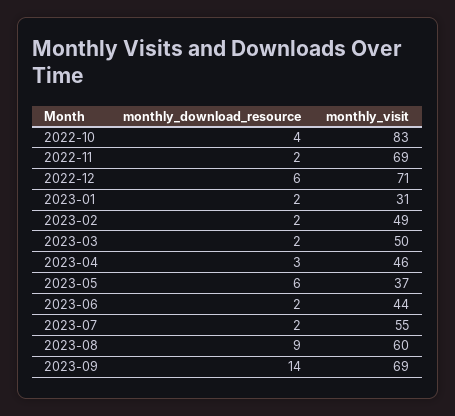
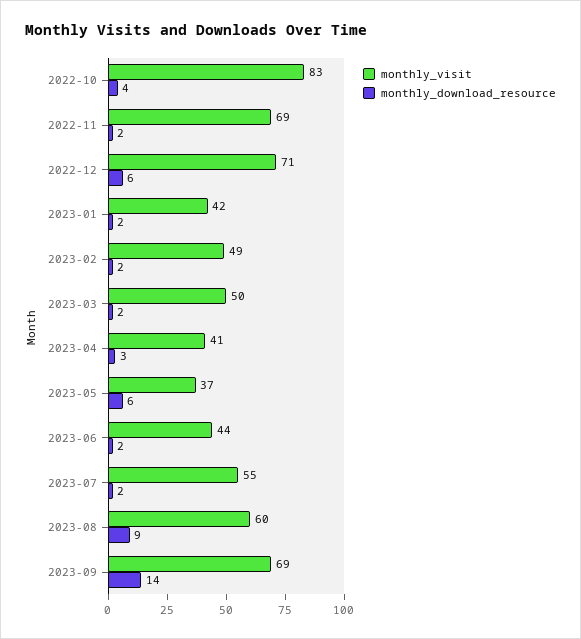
  {
    "monthly_download_resource": {
      "2022-10": 4,
      "2022-11": 2,
      "2022-12": 6,
      "2023-01": 2,
      "2023-02": 2,
      "2023-03": 2,
      "2023-04": 3,
      "2023-05": 6,
      "2023-06": 2,
      "2023-07": 2,
      "2023-08": 9,
      "2023-09": 14
    },
    "monthly_visit": {
      "2022-10": 83,
      "2022-11": 69,
      "2022-12": 71,
-     "2023-01": 31,
+     "2023-01": 42,
      "2023-02": 49,
      "2023-03": 50,
-     "2023-04": 46,
+     "2023-04": 41,
      "2023-05": 37,
      "2023-06": 44,
      "2023-07": 55,
      "2023-08": 60,
      "2023-09": 69
    }
  }

